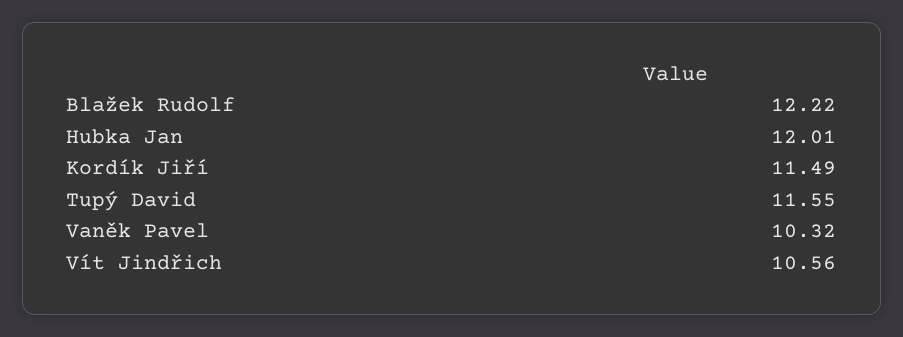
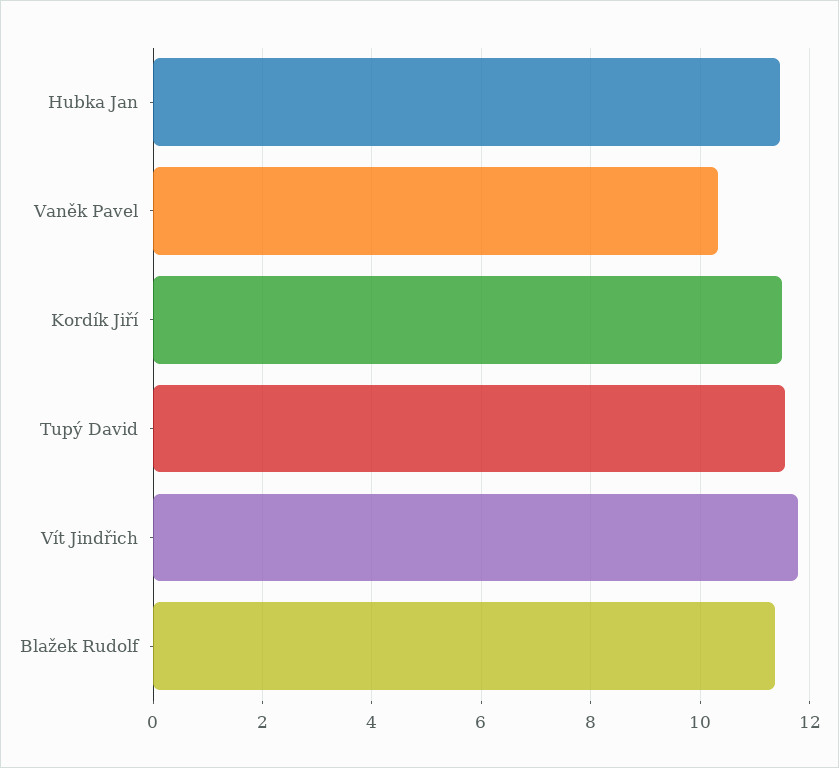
  {
-   "Blažek Rudolf": 12.22,
+   "Blažek Rudolf": 11.4,
-   "Hubka Jan": 12.01,
+   "Hubka Jan": 11.4,
    "Kordík Jiří": 11.49,
    "Tupý David": 11.55,
    "Vaněk Pavel": 10.32,
-   "Vít Jindřich": 10.56
+   "Vít Jindřich": 11.8
  }

